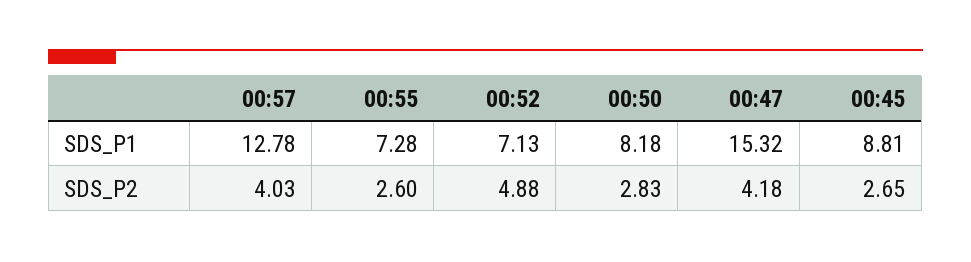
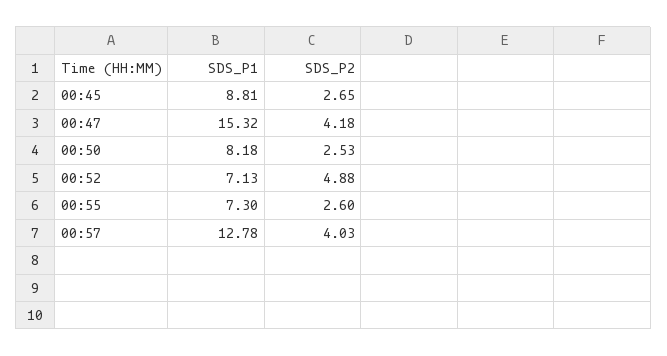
  {
    "00:57": {
      "SDS_P1": 12.78,
      "SDS_P2": 4.03
    },
    "00:55": {
-     "SDS_P1": 7.28,
+     "SDS_P1": 7.3,
      "SDS_P2": 2.6
    },
    "00:52": {
      "SDS_P1": 7.13,
      "SDS_P2": 4.88
    },
    "00:50": {
      "SDS_P1": 8.18,
-     "SDS_P2": 2.83
+     "SDS_P2": 2.53
    },
    "00:47": {
      "SDS_P1": 15.32,
      "SDS_P2": 4.18
    },
    "00:45": {
      "SDS_P1": 8.81,
      "SDS_P2": 2.65
    }
  }

